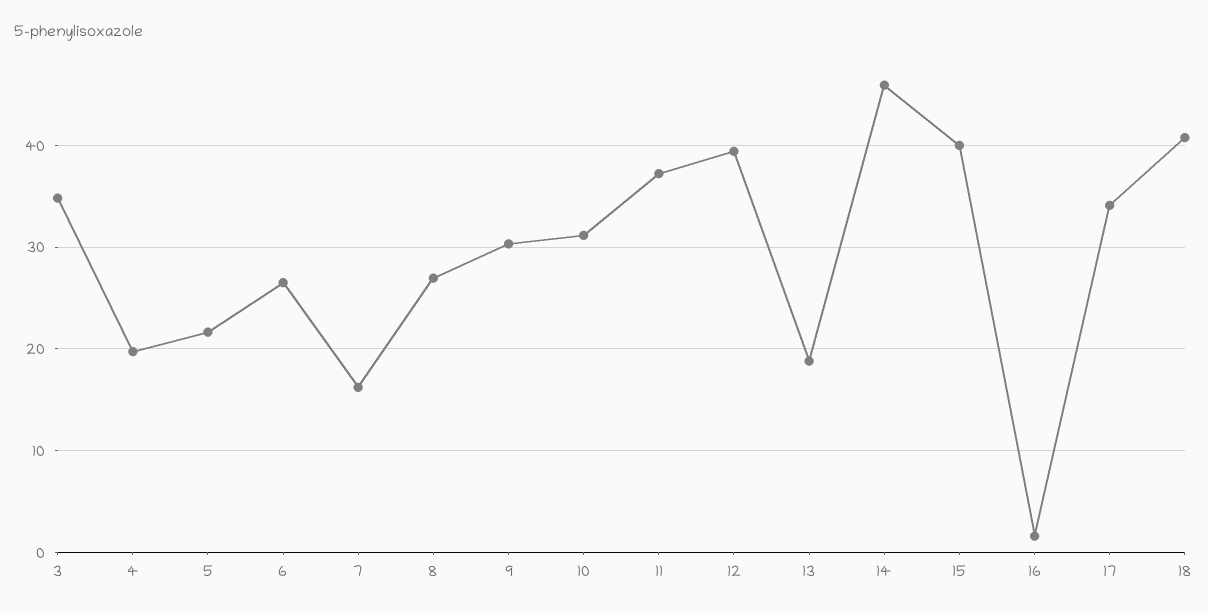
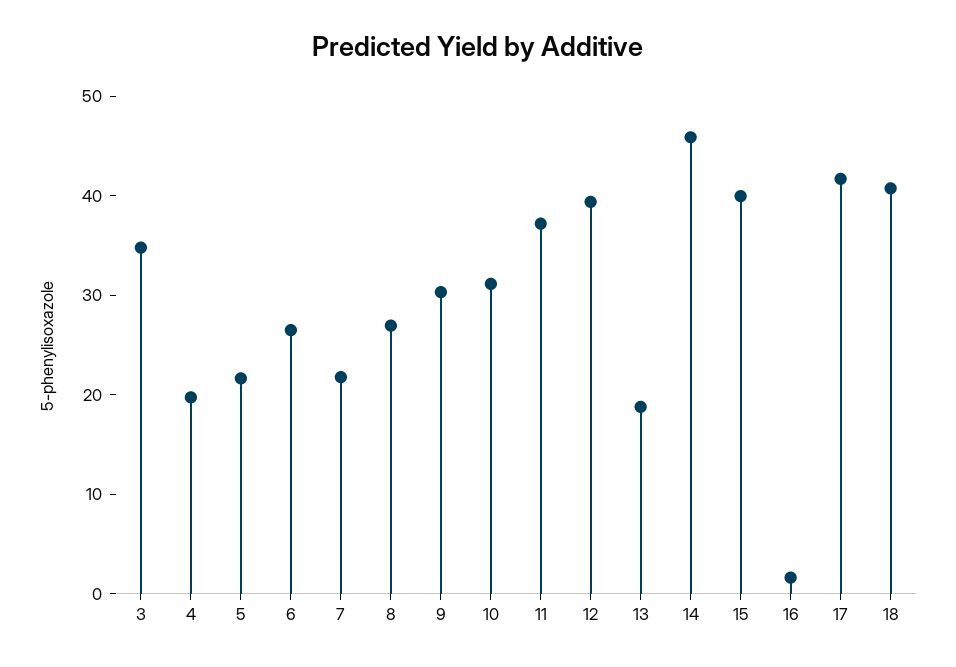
  {
    "3": 35,
    "4": 20,
    "5": 22,
    "6": 27,
-   "7": 16,
+   "7": 22,
    "8": 27,
    "9": 30,
    "10": 31,
    "11": 37,
    "12": 39,
    "13": 19,
    "14": 46,
    "15": 40,
    "16": 2,
-   "17": 34,
+   "17": 42,
    "18": 41
  }

